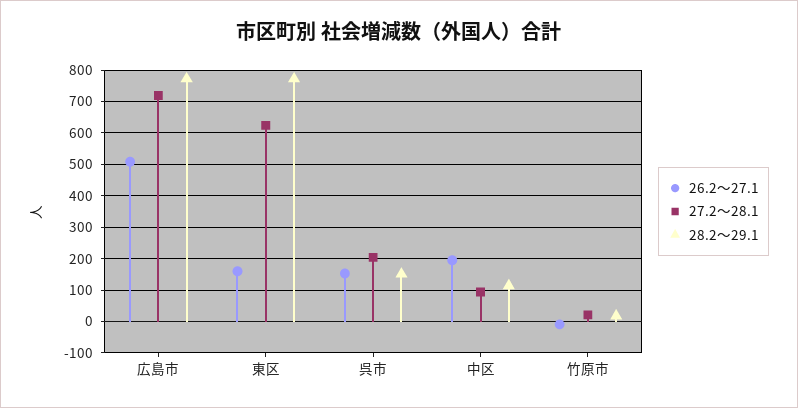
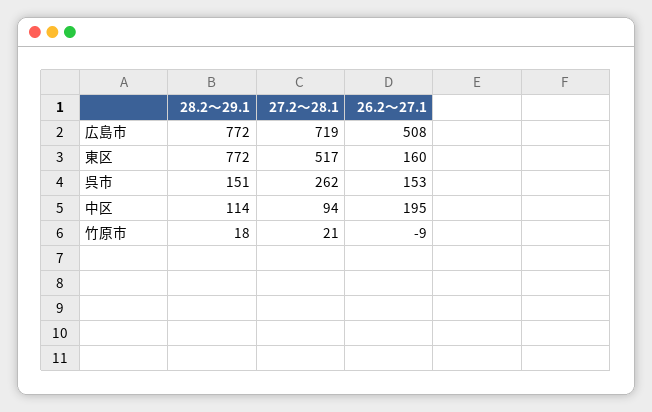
  {
    "26.2～27.1": {
      "広島市": 508,
      "東区": 160,
      "呉市": 153,
      "中区": 195,
      "竹原市": -9
    },
    "27.2～28.1": {
      "広島市": 719,
-     "東区": 620,
+     "東区": 517,
-     "呉市": 200,
+     "呉市": 262,
      "中区": 94,
      "竹原市": 21
    },
    "28.2～29.1": {
      "広島市": 772,
      "東区": 772,
      "呉市": 151,
      "中区": 114,
      "竹原市": 18
    }
  }

